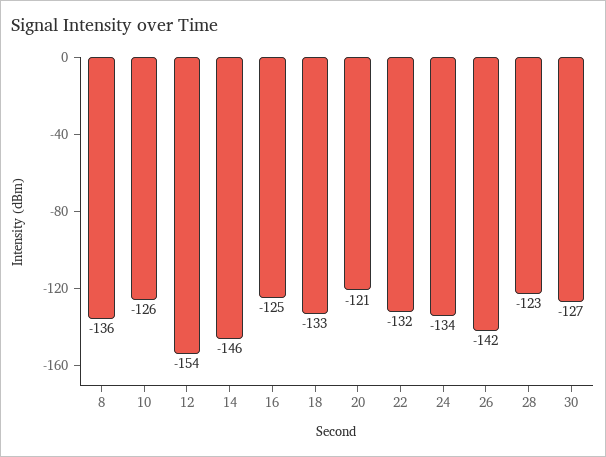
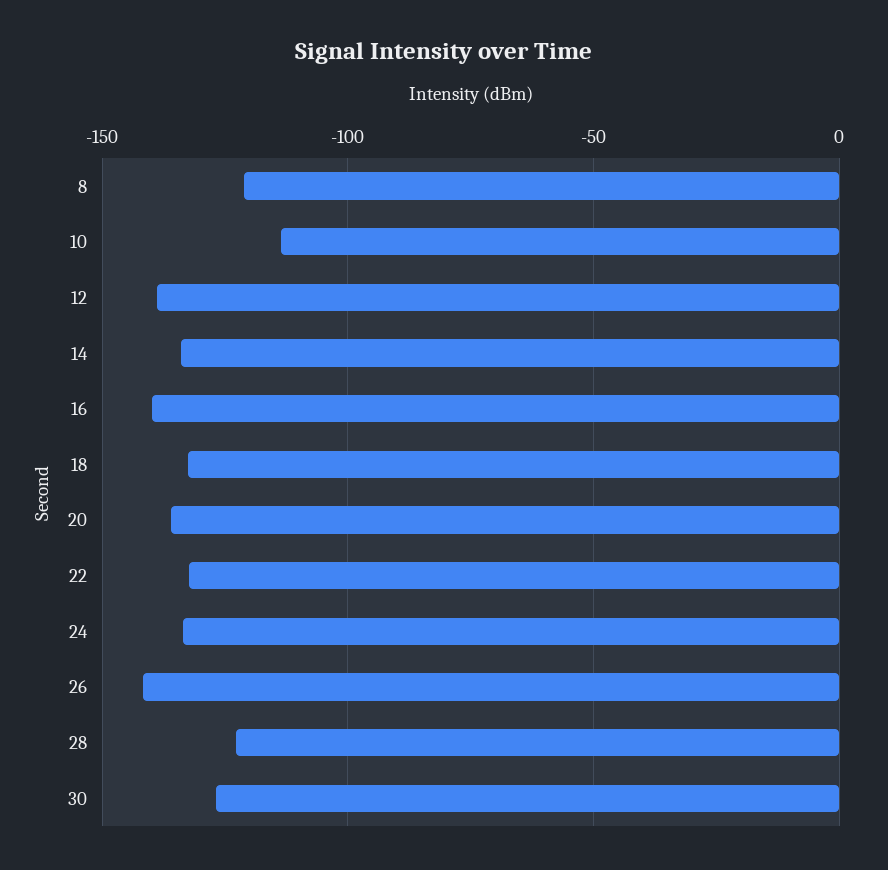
  {
-   "8": -136,
+   "8": -120,
-   "10": -126,
+   "10": -115,
-   "12": -154,
+   "12": -140,
-   "14": -146,
+   "14": -135,
-   "16": -125,
+   "16": -140,
    "18": -133,
-   "20": -121,
+   "20": -135,
    "22": -132,
    "24": -134,
    "26": -142,
    "28": -123,
    "30": -127
  }

